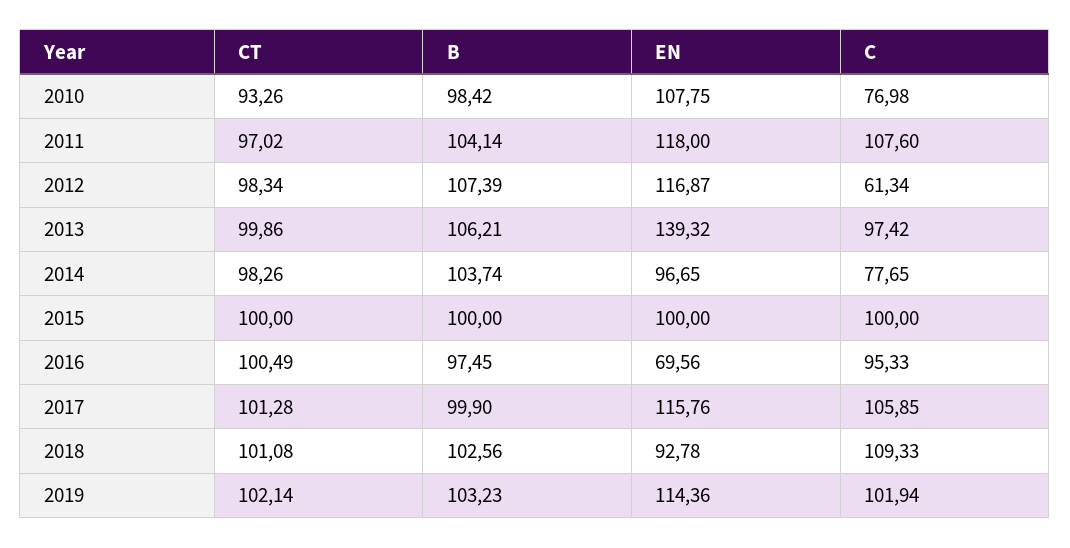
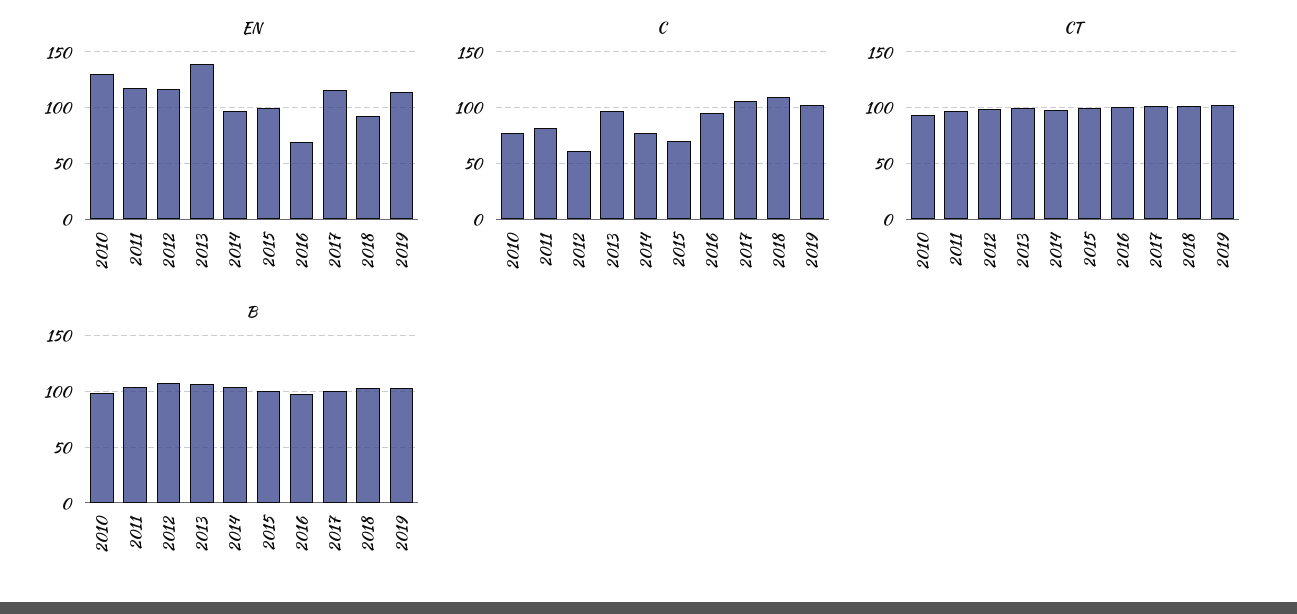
  {
    "CT": {
      "2010": 93.26,
      "2011": 97.02,
      "2012": 98.34,
      "2013": 99.86,
      "2014": 98.26,
      "2015": 100,
      "2016": 100.49,
      "2017": 101.28,
      "2018": 101.08,
      "2019": 102.14
    },
    "B": {
      "2010": 98.42,
      "2011": 104.14,
      "2012": 107.39,
      "2013": 106.21,
      "2014": 103.74,
      "2015": 100,
      "2016": 97.45,
      "2017": 99.9,
      "2018": 102.56,
      "2019": 103.23
    },
    "EN": {
-     "2010": 107.75,
+     "2010": 130,
      "2011": 118,
      "2012": 116.87,
      "2013": 139.32,
      "2014": 96.65,
      "2015": 100,
      "2016": 69.56,
      "2017": 115.76,
      "2018": 92.78,
      "2019": 114.36
    },
    "C": {
      "2010": 76.98,
-     "2011": 107.6,
+     "2011": 80,
      "2012": 61.34,
      "2013": 97.42,
      "2014": 77.65,
-     "2015": 100,
+     "2015": 70,
      "2016": 95.33,
      "2017": 105.85,
      "2018": 109.33,
      "2019": 101.94
    }
  }

